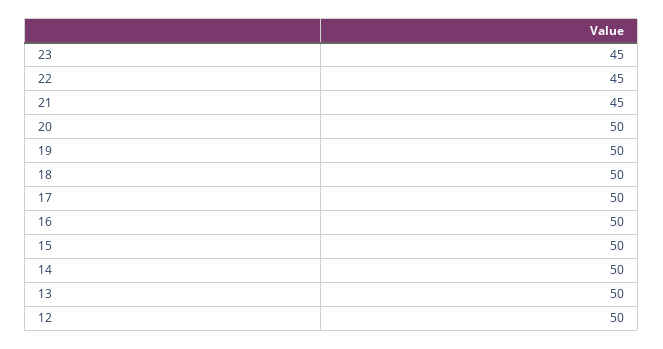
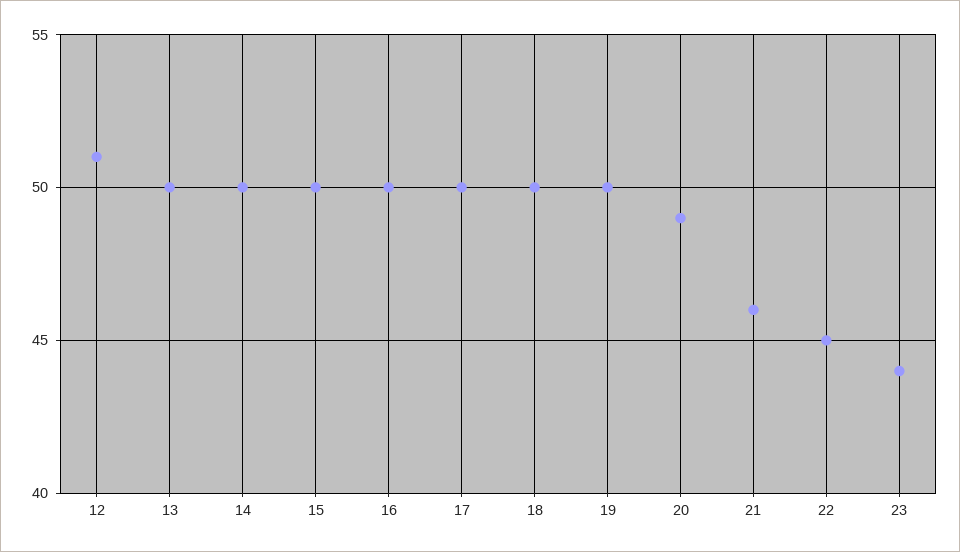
  {
-   "23": 45,
+   "23": 44,
    "22": 45,
-   "21": 45,
+   "21": 46,
-   "20": 50,
+   "20": 49,
    "19": 50,
    "18": 50,
    "17": 50,
    "16": 50,
    "15": 50,
    "14": 50,
    "13": 50,
-   "12": 50
+   "12": 51
  }

